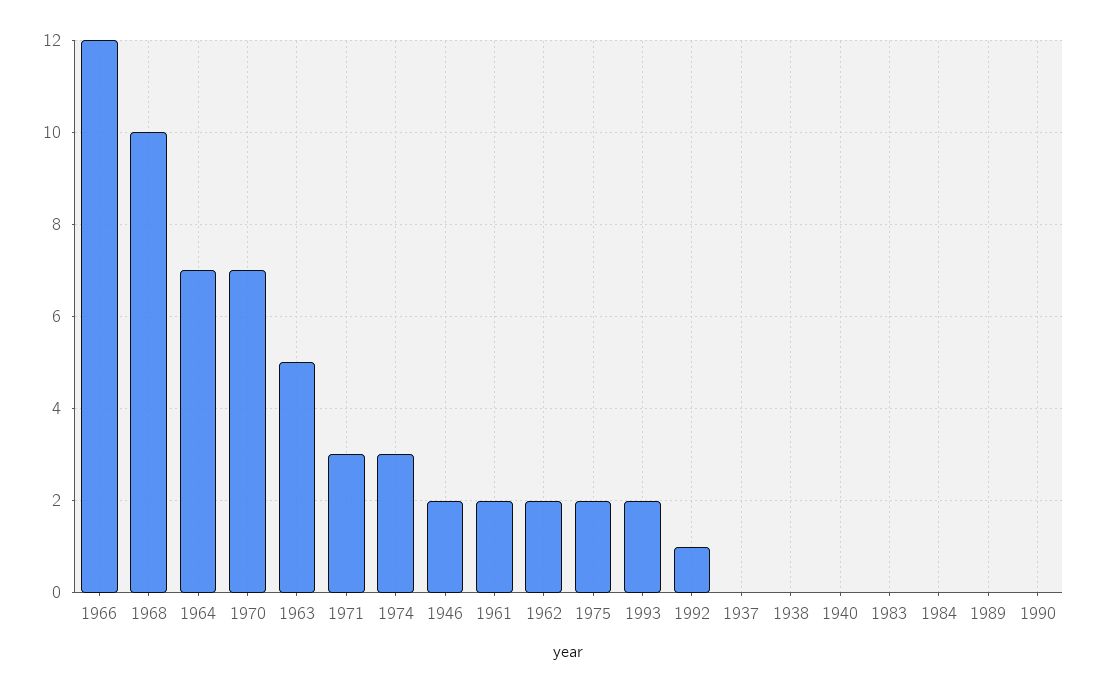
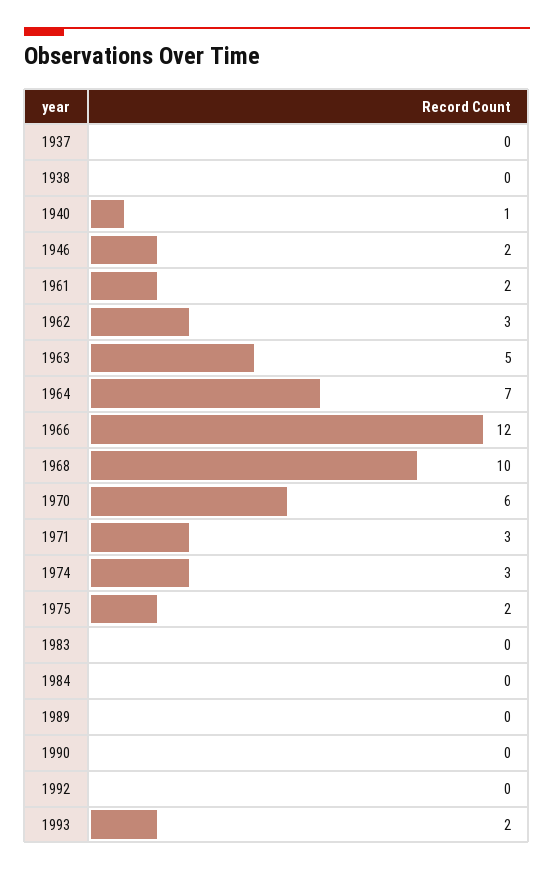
  {
    "1966": 12,
    "1968": 10,
    "1964": 7,
-   "1970": 7,
+   "1970": 6,
    "1963": 5,
    "1971": 3,
    "1974": 3,
    "1946": 2,
    "1961": 2,
-   "1962": 2,
+   "1962": 3,
    "1975": 2,
    "1993": 2,
-   "1992": 1,
+   "1992": 0,
    "1937": 0,
    "1938": 0,
-   "1940": 0,
+   "1940": 1,
    "1983": 0,
    "1984": 0,
    "1989": 0,
    "1990": 0
  }

